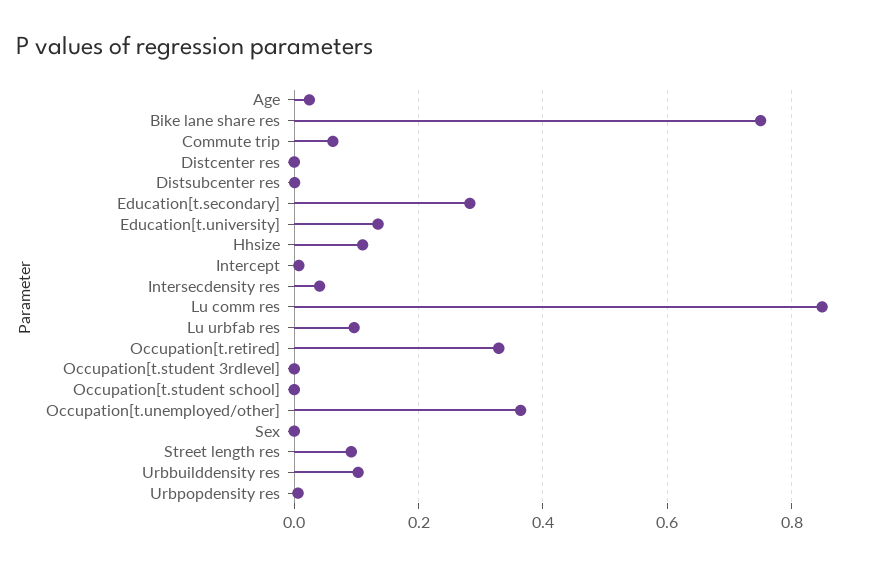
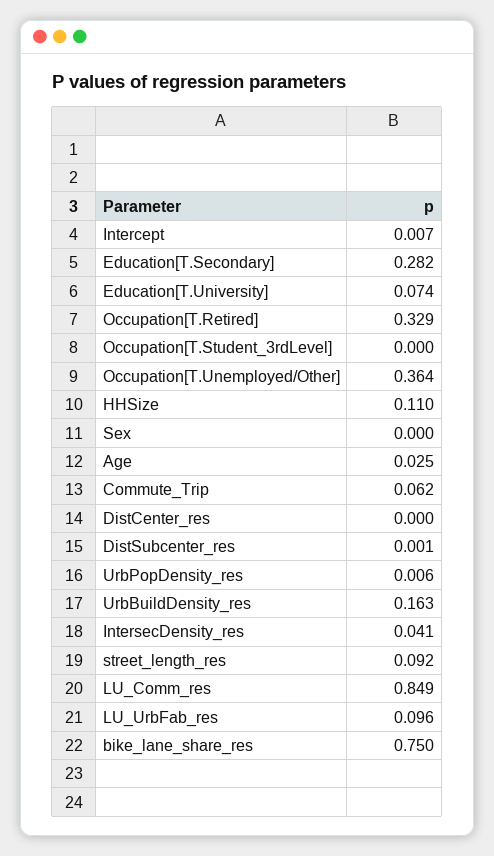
  {
    "Age": 0.025,
    "Bike lane share res": 0.75,
    "Commute trip": 0.062,
    "Distcenter res": 0,
    "Distsubcenter res": 0.001,
    "Education[t.secondary]": 0.282,
-   "Education[t.university]": 0.14,
+   "Education[t.university]": 0.074,
    "Hhsize": 0.11,
    "Intercept": 0.007,
    "Intersecdensity res": 0.041,
    "Lu comm res": 0.849,
    "Lu urbfab res": 0.096,
    "Occupation[t.retired]": 0.329,
    "Occupation[t.student 3rdlevel]": 0,
-   "Occupation[t.student school]": 0,
    "Occupation[t.unemployed/other]": 0.364,
    "Sex": 0,
    "Street length res": 0.092,
-   "Urbbuilddensity res": 0.1,
+   "Urbbuilddensity res": 0.163,
    "Urbpopdensity res": 0.006
  }

